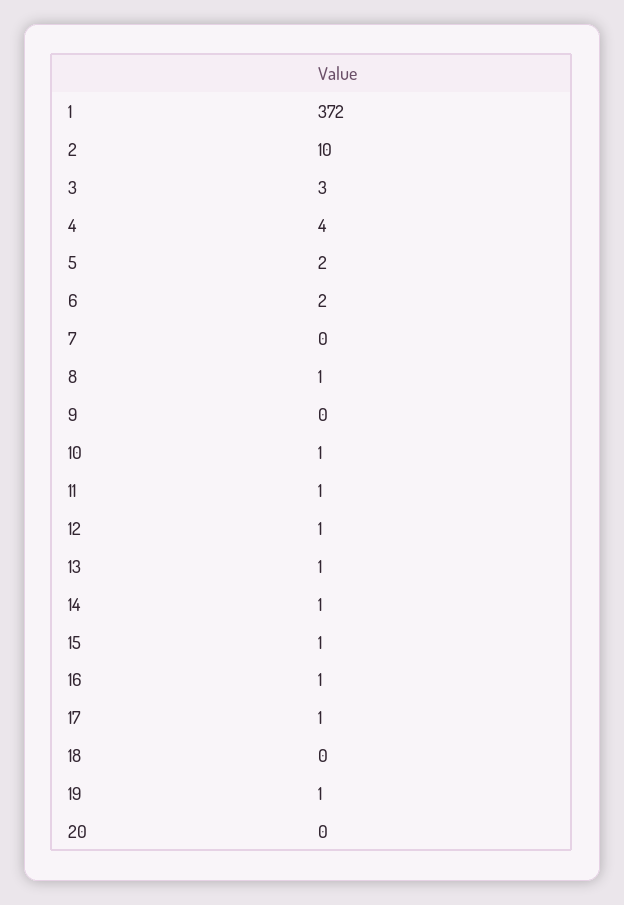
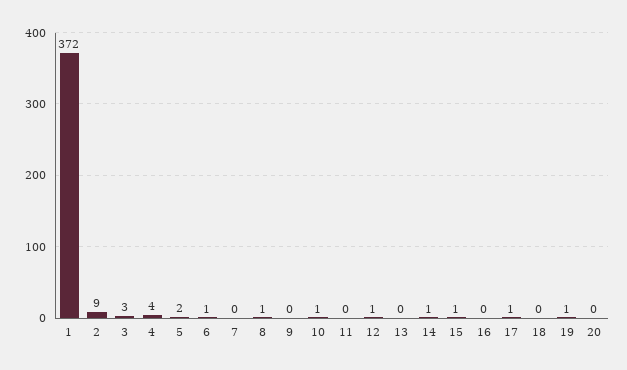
  {
    "1": 372,
-   "2": 10,
+   "2": 9,
    "3": 3,
    "4": 4,
    "5": 2,
-   "6": 2,
+   "6": 1,
    "7": 0,
    "8": 1,
    "9": 0,
    "10": 1,
-   "11": 1,
+   "11": 0,
    "12": 1,
-   "13": 1,
+   "13": 0,
    "14": 1,
    "15": 1,
-   "16": 1,
+   "16": 0,
    "17": 1,
    "18": 0,
    "19": 1,
    "20": 0
  }

